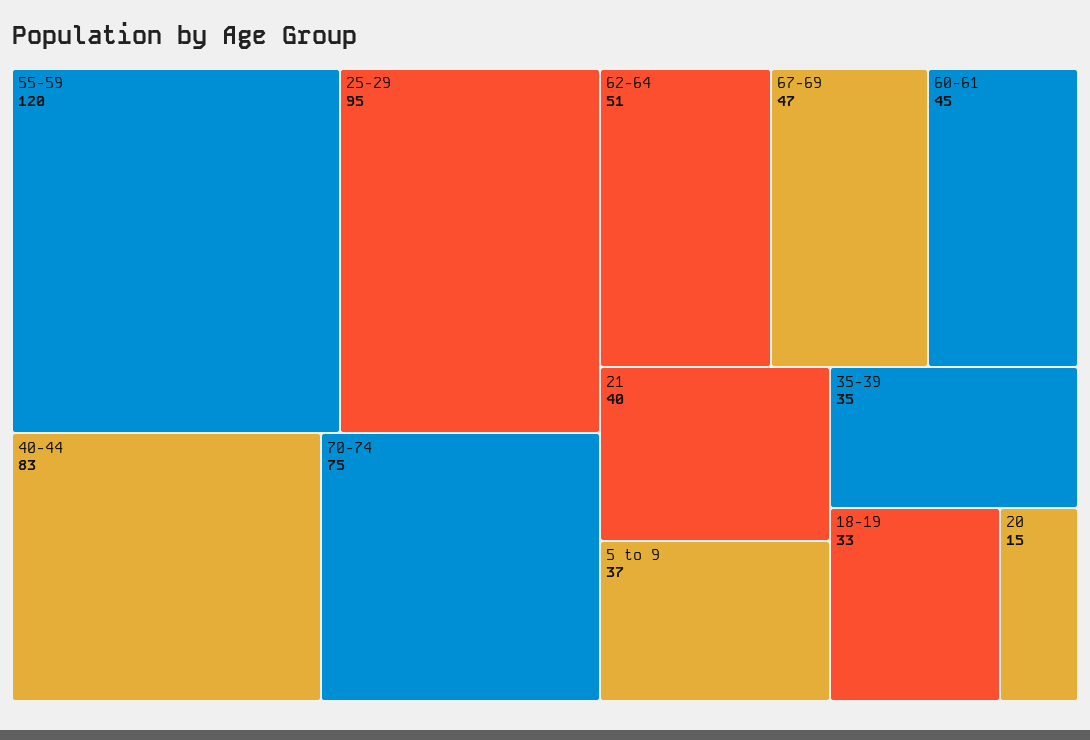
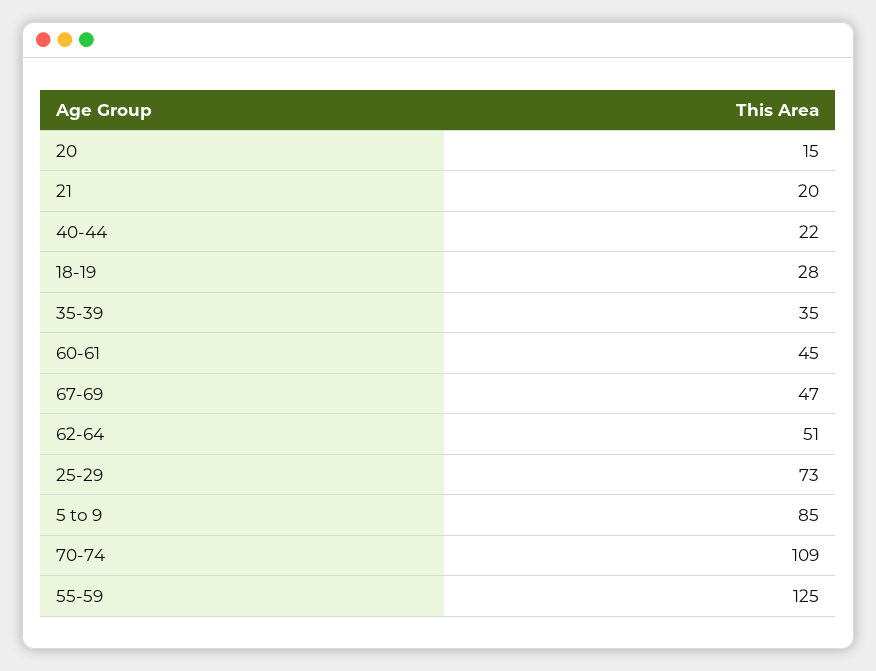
  {
-   "55-59": 120,
+   "55-59": 125,
-   "25-29": 95,
+   "25-29": 73,
-   "40-44": 83,
+   "40-44": 22,
-   "70-74": 75,
+   "70-74": 109,
    "62-64": 51,
    "67-69": 47,
    "60-61": 45,
-   "21": 40,
+   "21": 20,
-   "5 to 9": 37,
+   "5 to 9": 85,
    "35-39": 35,
-   "18-19": 33,
+   "18-19": 28,
    "20": 15
  }

